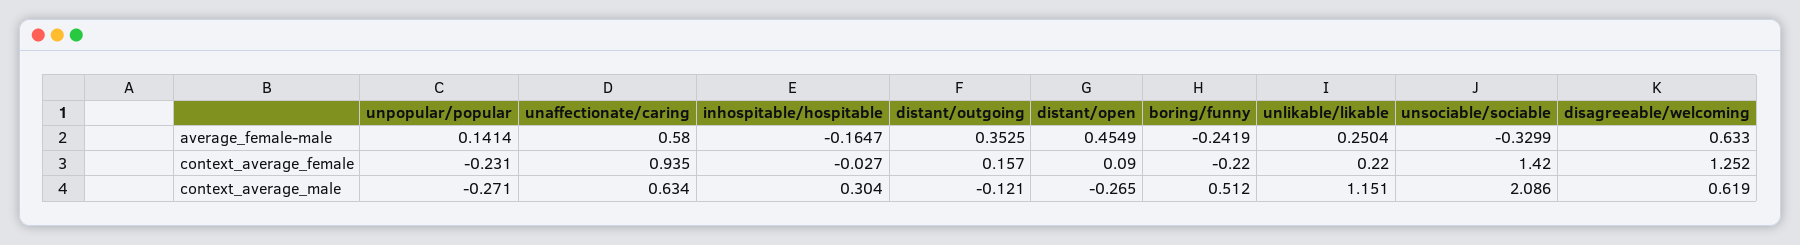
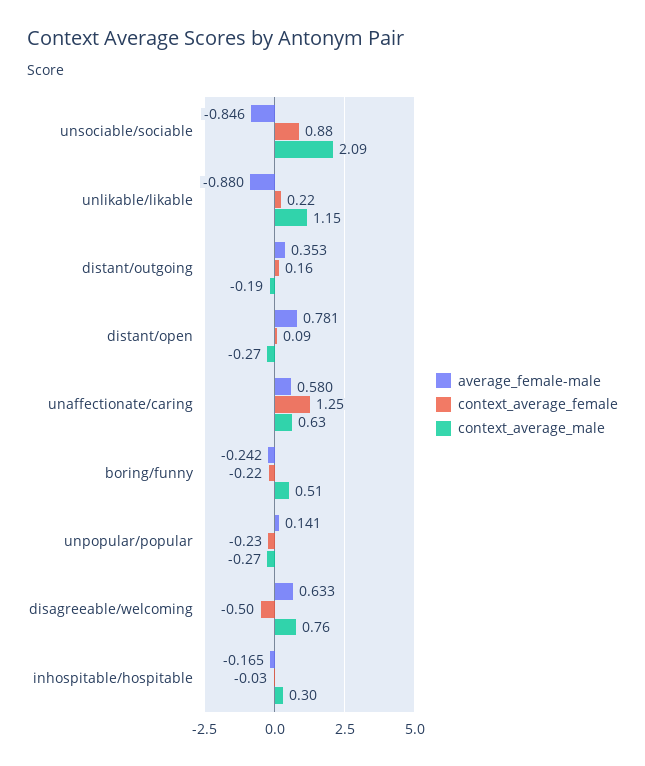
  {
    "average_female-male": {
      "unpopular/popular": 0.1414,
      "unaffectionate/caring": 0.58,
      "inhospitable/hospitable": -0.1647,
      "distant/outgoing": 0.3525,
-     "distant/open": 0.4549,
+     "distant/open": 0.781,
      "boring/funny": -0.2419,
-     "unlikable/likable": 0.2504,
+     "unlikable/likable": -0.88,
-     "unsociable/sociable": -0.3299,
+     "unsociable/sociable": -0.846,
      "disagreeable/welcoming": 0.633
    },
    "context_average_female": {
      "unpopular/popular": -0.231,
-     "unaffectionate/caring": 0.935,
+     "unaffectionate/caring": 1.25,
      "inhospitable/hospitable": -0.027,
      "distant/outgoing": 0.157,
      "distant/open": 0.09,
      "boring/funny": -0.22,
      "unlikable/likable": 0.22,
-     "unsociable/sociable": 1.42,
+     "unsociable/sociable": 0.88,
-     "disagreeable/welcoming": 1.252
+     "disagreeable/welcoming": -0.5
    },
    "context_average_male": {
      "unpopular/popular": -0.271,
      "unaffectionate/caring": 0.634,
      "inhospitable/hospitable": 0.304,
-     "distant/outgoing": -0.121,
+     "distant/outgoing": -0.19,
      "distant/open": -0.265,
      "boring/funny": 0.512,
      "unlikable/likable": 1.151,
      "unsociable/sociable": 2.086,
-     "disagreeable/welcoming": 0.619
+     "disagreeable/welcoming": 0.76
    }
  }

